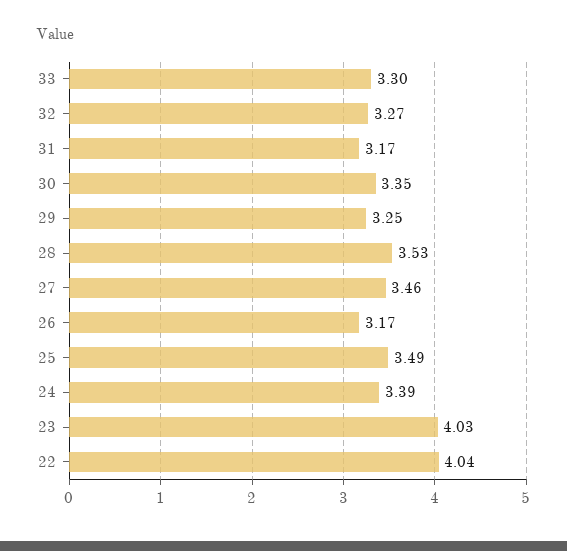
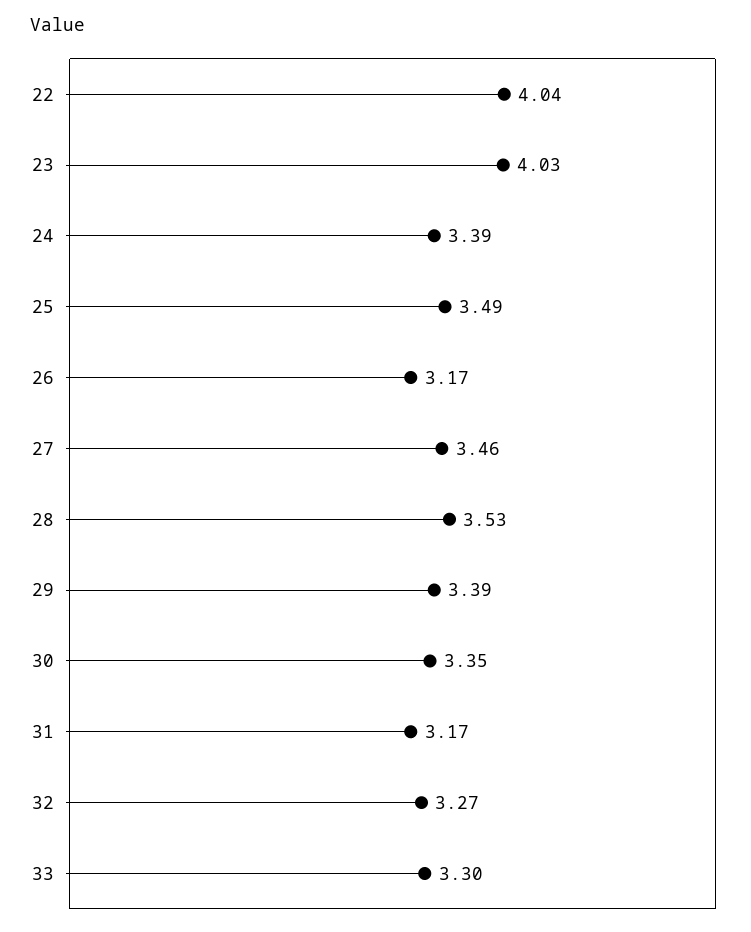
  {
    "33": 3.3,
    "32": 3.27,
    "31": 3.17,
    "30": 3.35,
-   "29": 3.25,
+   "29": 3.39,
    "28": 3.53,
    "27": 3.46,
    "26": 3.17,
    "25": 3.49,
    "24": 3.39,
    "23": 4.03,
    "22": 4.04
  }

